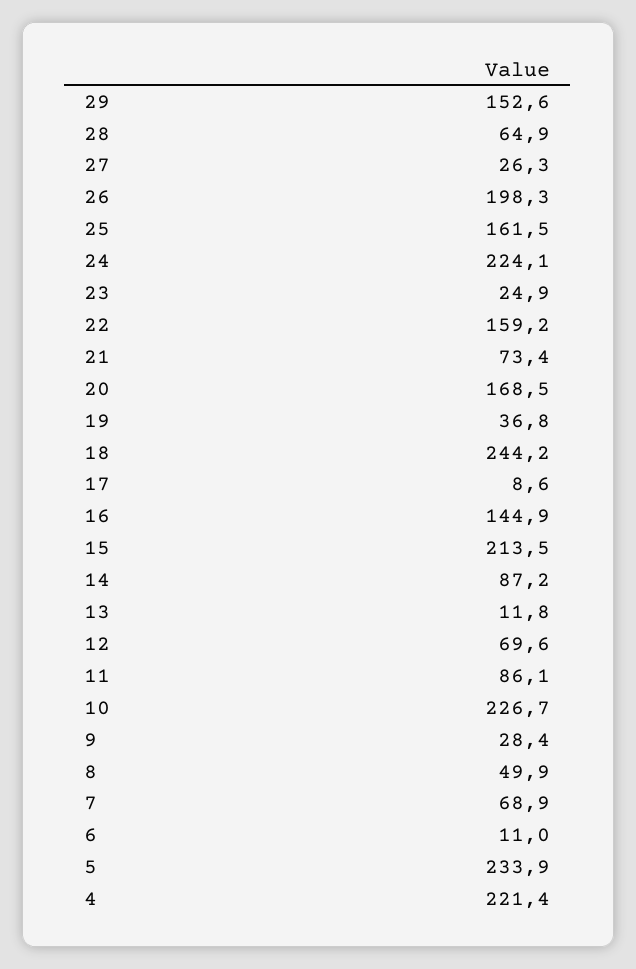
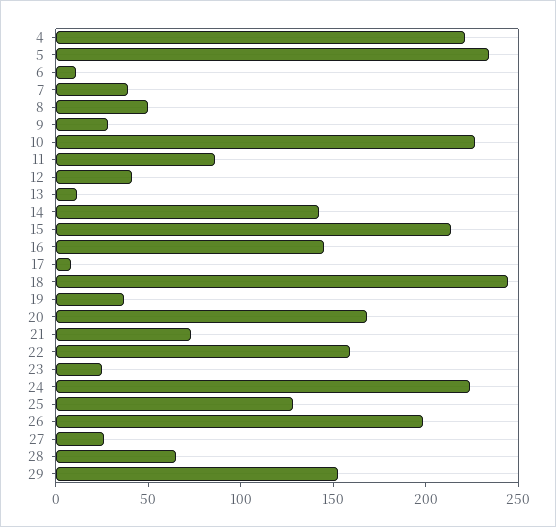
  {
    "29": 152.6,
    "28": 64.9,
    "27": 26.3,
    "26": 198.3,
-   "25": 161.5,
+   "25": 130,
    "24": 224.1,
    "23": 24.9,
    "22": 159.2,
    "21": 73.4,
    "20": 168.5,
    "19": 36.8,
    "18": 244.2,
    "17": 8.6,
    "16": 144.9,
    "15": 213.5,
-   "14": 87.2,
+   "14": 140,
    "13": 11.8,
-   "12": 69.6,
+   "12": 40,
    "11": 86.1,
    "10": 226.7,
    "9": 28.4,
    "8": 49.9,
-   "7": 68.9,
+   "7": 40,
    "6": 11,
    "5": 233.9,
    "4": 221.4
  }

